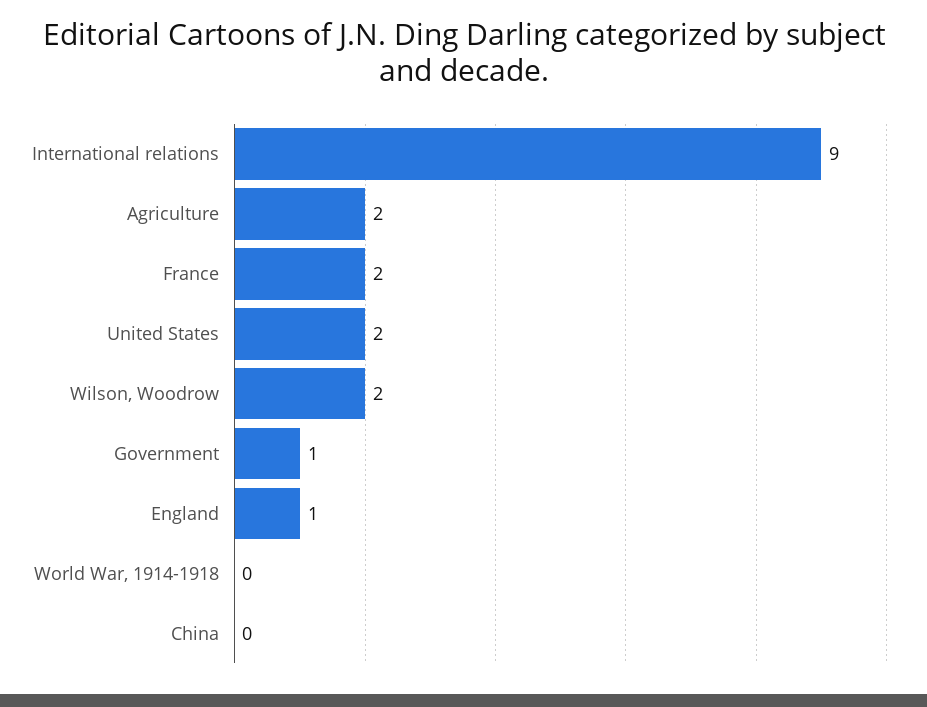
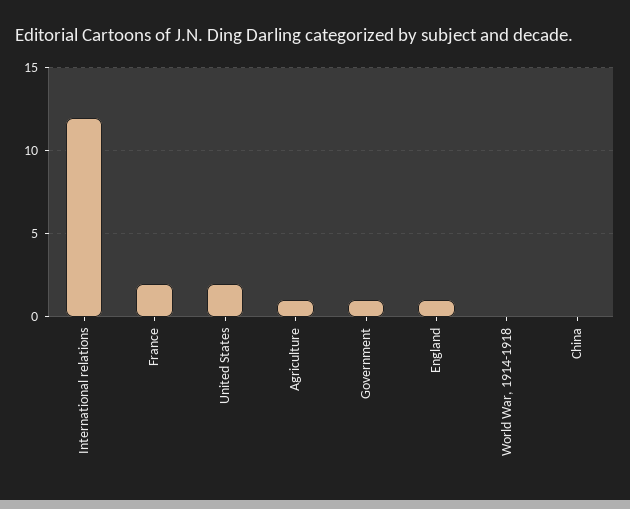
  {
-   "International relations": 9,
+   "International relations": 12,
-   "Agriculture": 2,
+   "Agriculture": 1,
    "France": 2,
    "United States": 2,
-   "Wilson, Woodrow": 2,
    "Government": 1,
    "England": 1,
    "World War, 1914-1918": 0,
    "China": 0
  }

